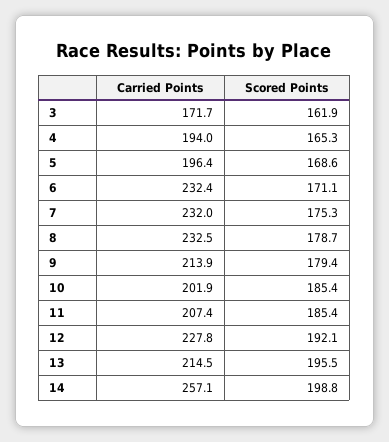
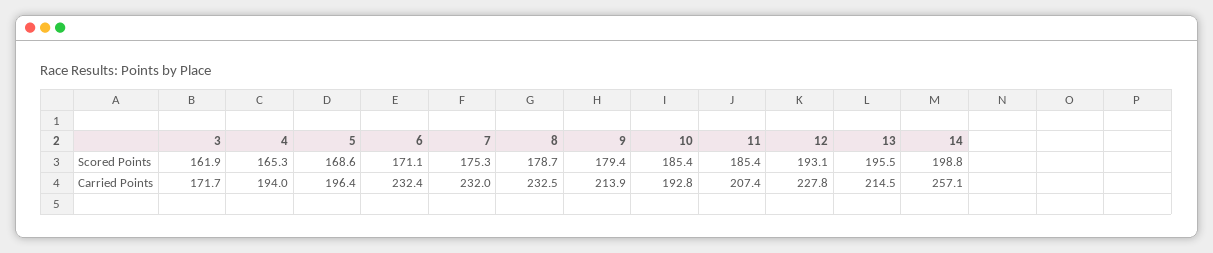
  {
    "Carried Points": {
      "3": 171.7,
      "4": 194,
      "5": 196.4,
      "6": 232.4,
      "7": 232,
      "8": 232.5,
      "9": 213.9,
-     "10": 201.9,
+     "10": 192.8,
      "11": 207.4,
      "12": 227.8,
      "13": 214.5,
      "14": 257.1
    },
    "Scored Points": {
      "3": 161.9,
      "4": 165.3,
      "5": 168.6,
      "6": 171.1,
      "7": 175.3,
      "8": 178.7,
      "9": 179.4,
      "10": 185.4,
      "11": 185.4,
-     "12": 192.1,
+     "12": 193.1,
      "13": 195.5,
      "14": 198.8
    }
  }

